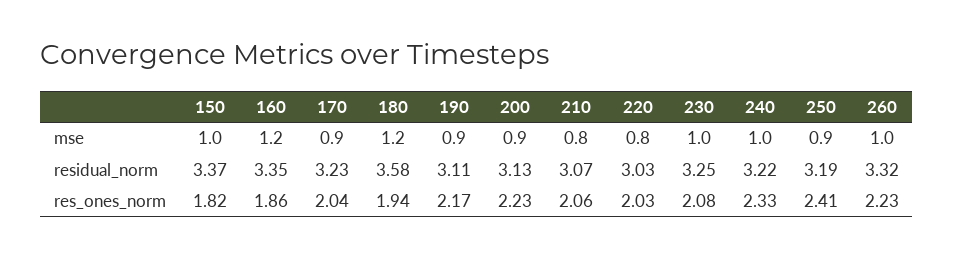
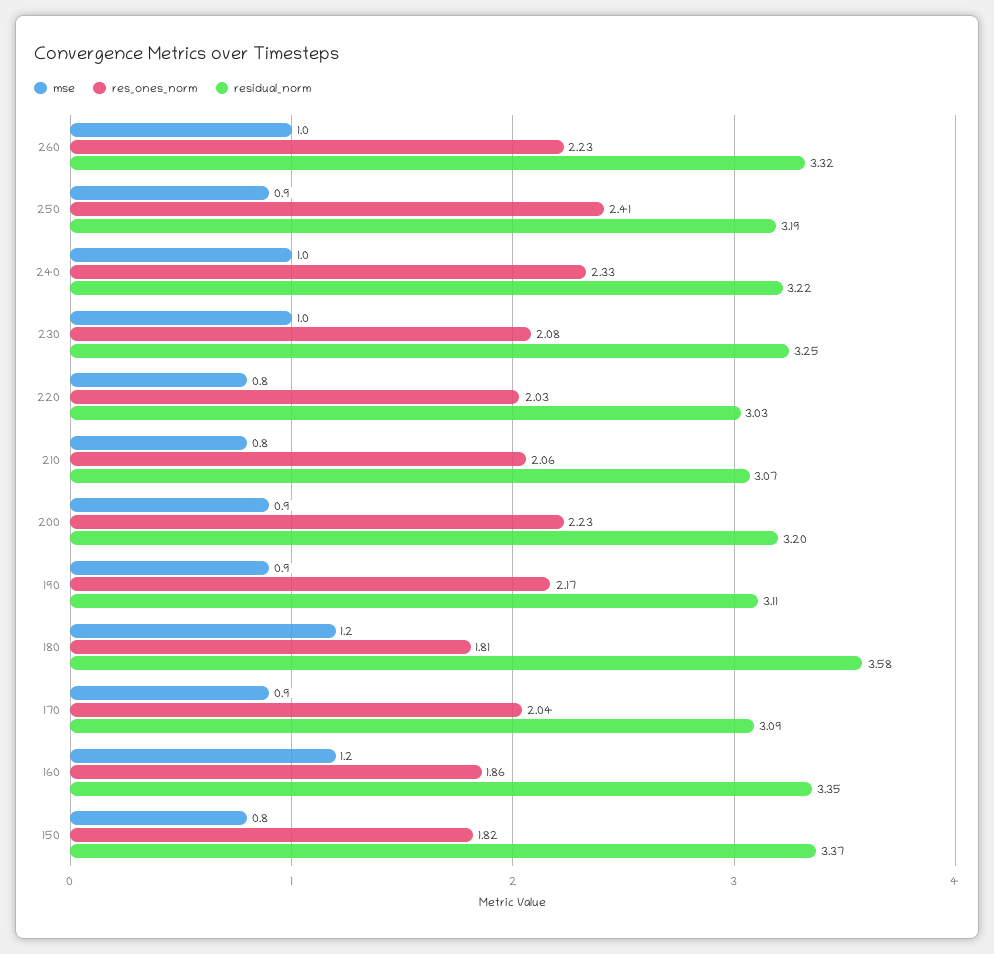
  {
    "mse": {
-     "150": 1,
+     "150": 0.8,
      "160": 1.2,
      "170": 0.9,
      "180": 1.2,
      "190": 0.9,
      "200": 0.9,
      "210": 0.8,
      "220": 0.8,
      "230": 1,
      "240": 1,
      "250": 0.9,
      "260": 1
    },
    "residual_norm": {
      "150": 3.37,
      "160": 3.35,
-     "170": 3.23,
+     "170": 3.09,
      "180": 3.58,
      "190": 3.11,
-     "200": 3.13,
+     "200": 3.2,
      "210": 3.07,
      "220": 3.03,
      "230": 3.25,
      "240": 3.22,
      "250": 3.19,
      "260": 3.32
    },
    "res_ones_norm": {
      "150": 1.82,
      "160": 1.86,
      "170": 2.04,
-     "180": 1.94,
+     "180": 1.81,
      "190": 2.17,
      "200": 2.23,
      "210": 2.06,
      "220": 2.03,
      "230": 2.08,
      "240": 2.33,
      "250": 2.41,
      "260": 2.23
    }
  }

